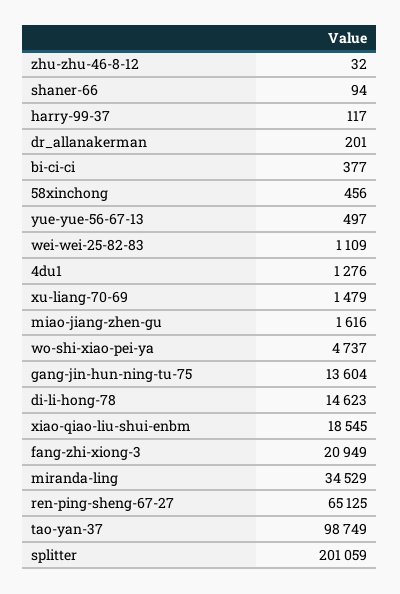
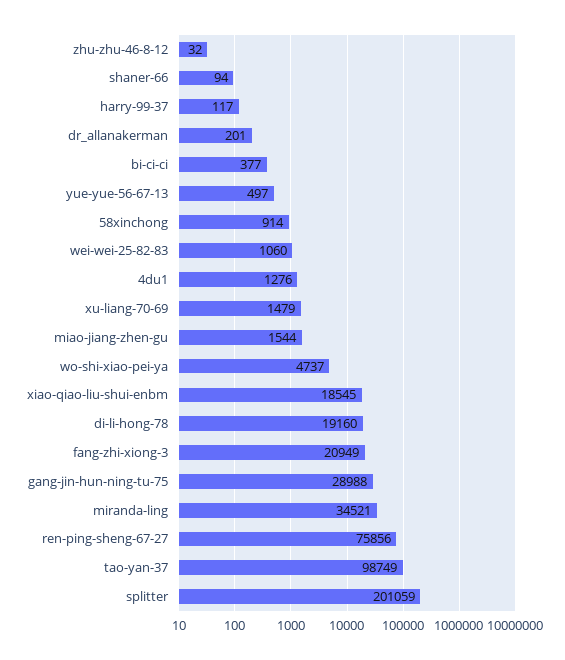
  {
    "zhu-zhu-46-8-12": 32,
    "shaner-66": 94,
    "harry-99-37": 117,
    "dr_allanakerman": 201,
    "bi-ci-ci": 377,
-   "58xinchong": 456,
+   "58xinchong": 914,
    "yue-yue-56-67-13": 497,
-   "wei-wei-25-82-83": 1109,
+   "wei-wei-25-82-83": 1060,
    "4du1": 1276,
    "xu-liang-70-69": 1479,
-   "miao-jiang-zhen-gu": 1616,
+   "miao-jiang-zhen-gu": 1544,
    "wo-shi-xiao-pei-ya": 4737,
-   "gang-jin-hun-ning-tu-75": 13604,
+   "gang-jin-hun-ning-tu-75": 28988,
-   "di-li-hong-78": 14623,
+   "di-li-hong-78": 19160,
    "xiao-qiao-liu-shui-enbm": 18545,
    "fang-zhi-xiong-3": 20949,
-   "miranda-ling": 34529,
+   "miranda-ling": 34521,
-   "ren-ping-sheng-67-27": 65125,
+   "ren-ping-sheng-67-27": 75856,
    "tao-yan-37": 98749,
    "splitter": 201059
  }

